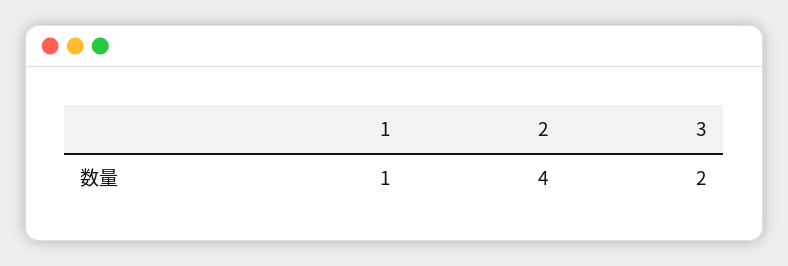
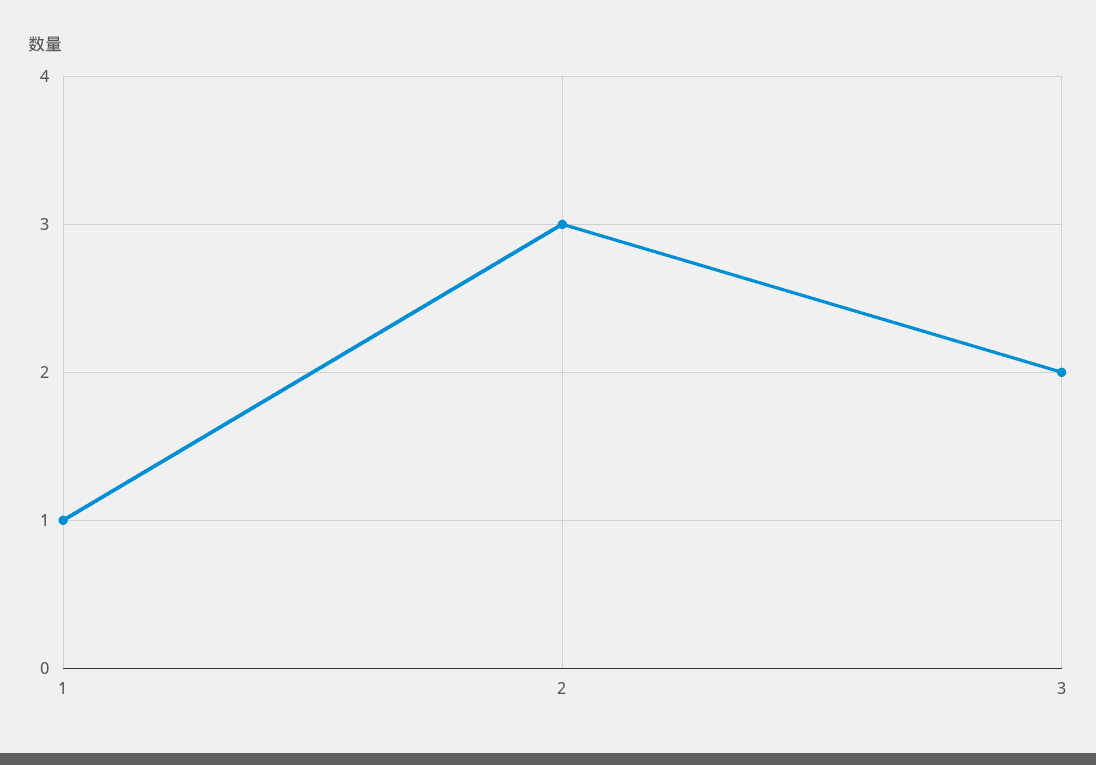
  {
    "1": 1,
-   "2": 4,
+   "2": 3,
    "3": 2
  }

